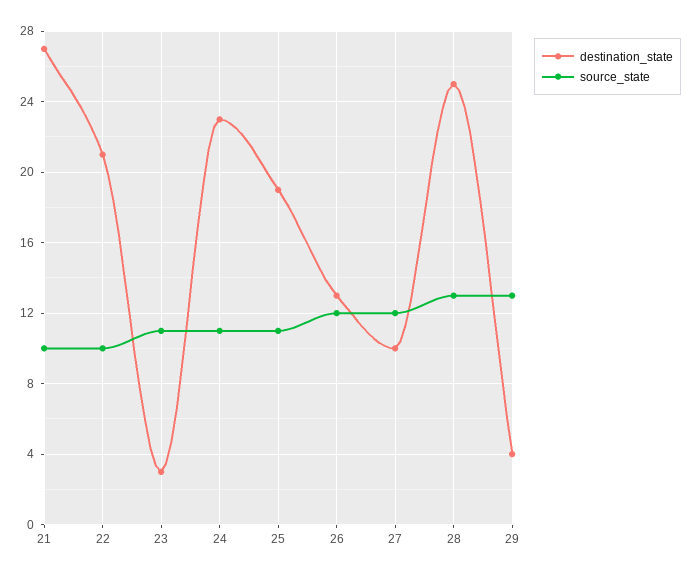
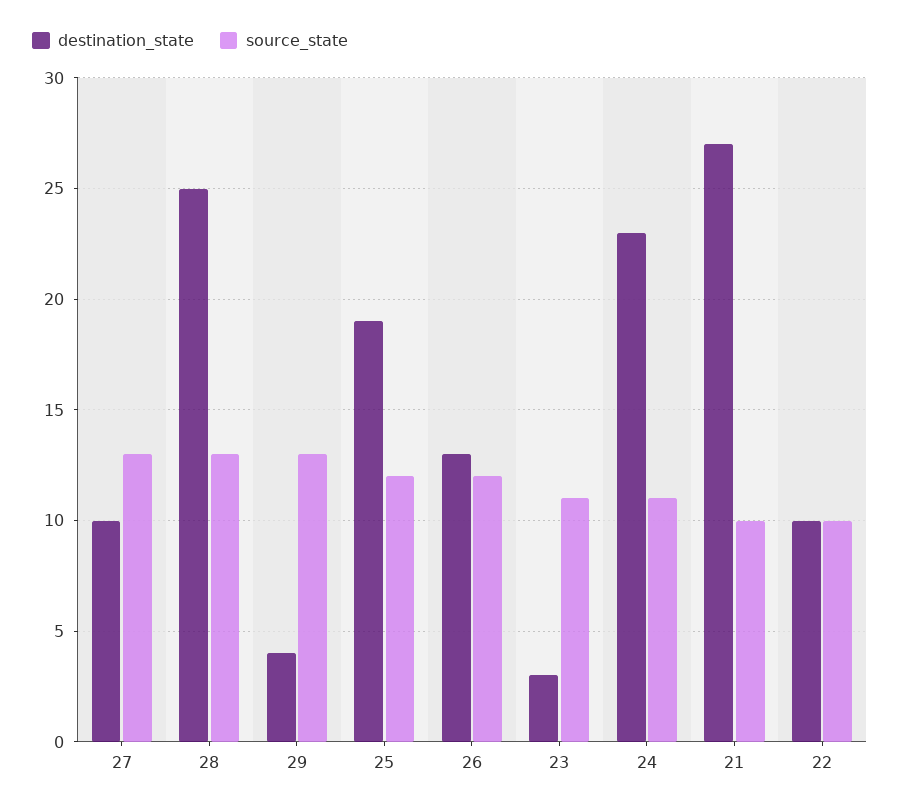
  {
    "destination_state": {
      "21": 27,
-     "22": 21,
+     "22": 10,
      "23": 3,
      "24": 23,
      "25": 19,
      "26": 13,
      "27": 10,
      "28": 25,
      "29": 4
    },
    "source_state": {
      "21": 10,
      "22": 10,
      "23": 11,
      "24": 11,
-     "25": 11,
+     "25": 12,
      "26": 12,
-     "27": 12,
+     "27": 13,
      "28": 13,
      "29": 13
    }
  }

